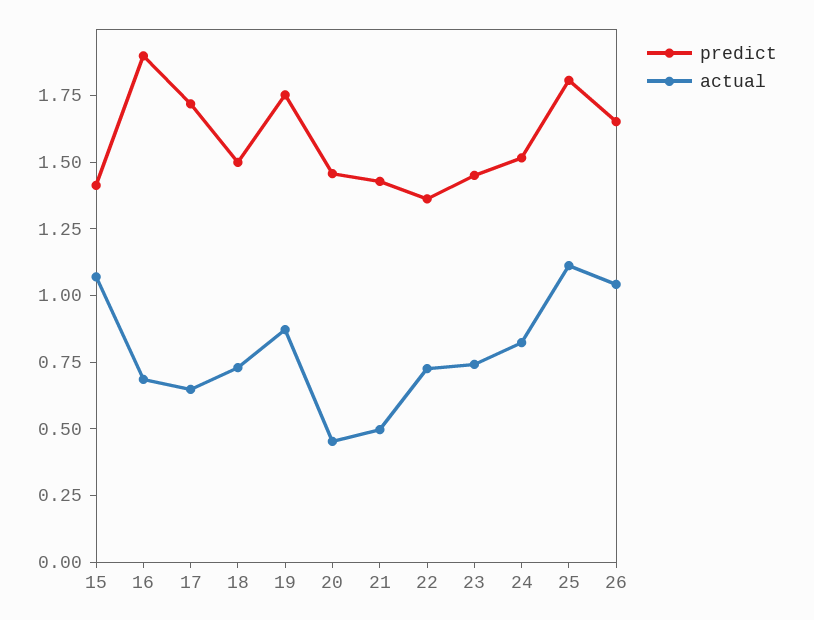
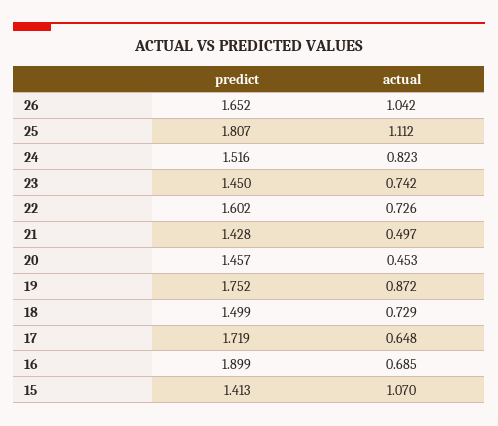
  {
    "predict": {
      "15": 1.413,
      "16": 1.899,
      "17": 1.719,
      "18": 1.499,
      "19": 1.752,
      "20": 1.457,
      "21": 1.428,
-     "22": 1.35,
+     "22": 1.602,
      "23": 1.45,
      "24": 1.516,
      "25": 1.807,
      "26": 1.652
    },
    "actual": {
      "15": 1.07,
      "16": 0.685,
      "17": 0.648,
      "18": 0.729,
      "19": 0.872,
      "20": 0.453,
      "21": 0.497,
      "22": 0.726,
      "23": 0.742,
      "24": 0.823,
      "25": 1.112,
      "26": 1.042
    }
  }

